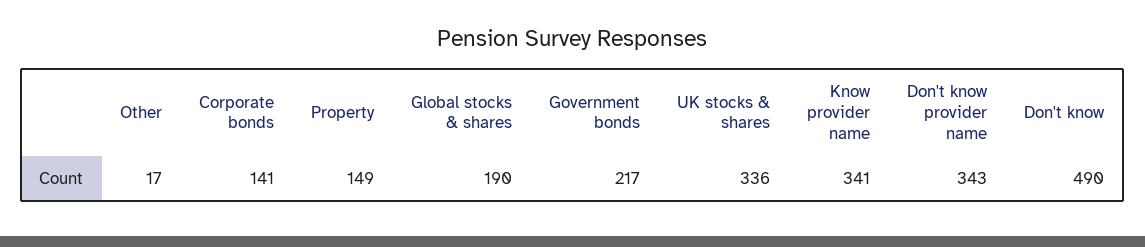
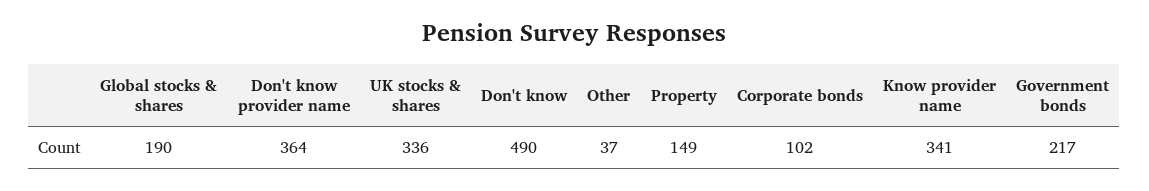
  {
-   "Other": 17,
+   "Other": 37,
-   "Corporate bonds": 141,
+   "Corporate bonds": 102,
    "Property": 149,
    "Global stocks & shares": 190,
    "Government bonds": 217,
    "UK stocks & shares": 336,
    "Know provider name": 341,
-   "Don't know provider name": 343,
+   "Don't know provider name": 364,
    "Don't know": 490
  }

